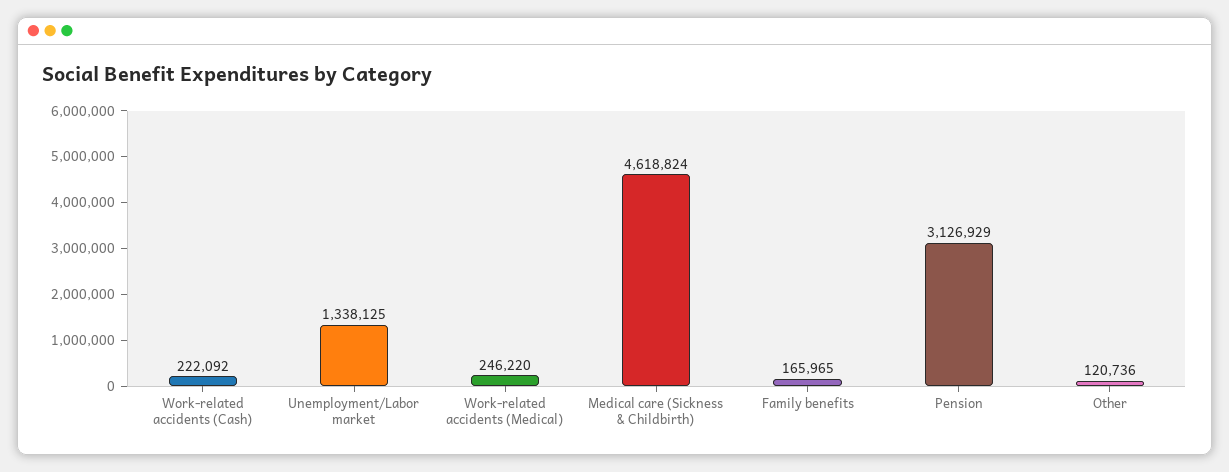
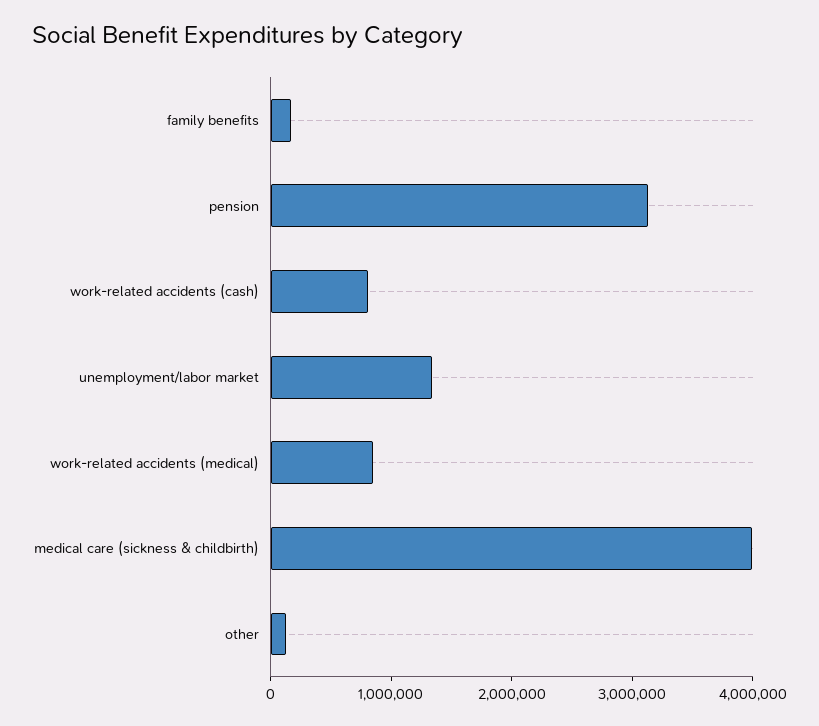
  {
-   "Work-related accidents (Cash)": 222092,
+   "Work-related accidents (Cash)": 800000,
    "Unemployment/Labor market": 1338125,
-   "Work-related accidents (Medical)": 246220,
+   "Work-related accidents (Medical)": 800000,
-   "Medical care (Sickness & Childbirth)": 4618824,
+   "Medical care (Sickness & Childbirth)": 4000000,
    "Family benefits": 165965,
    "Pension": 3126929,
    "Other": 120736
  }

